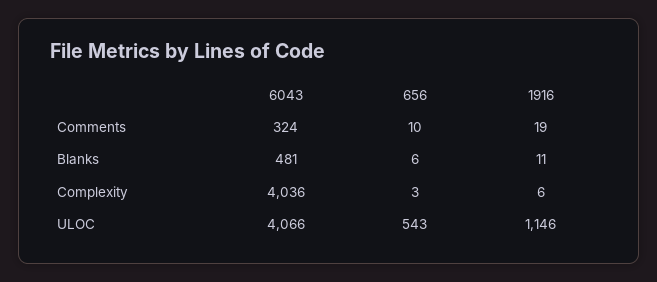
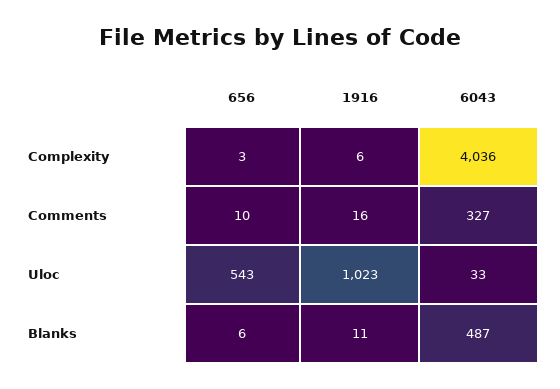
  {
    "6043": {
-     "Comments": 324,
+     "Comments": 327,
-     "Blanks": 481,
+     "Blanks": 487,
      "Complexity": 4036,
-     "ULOC": 4066
+     "ULOC": 33
    },
    "656": {
      "Comments": 10,
      "Blanks": 6,
      "Complexity": 3,
      "ULOC": 543
    },
    "1916": {
-     "Comments": 19,
+     "Comments": 16,
      "Blanks": 11,
      "Complexity": 6,
-     "ULOC": 1146
+     "ULOC": 1023
    }
  }

